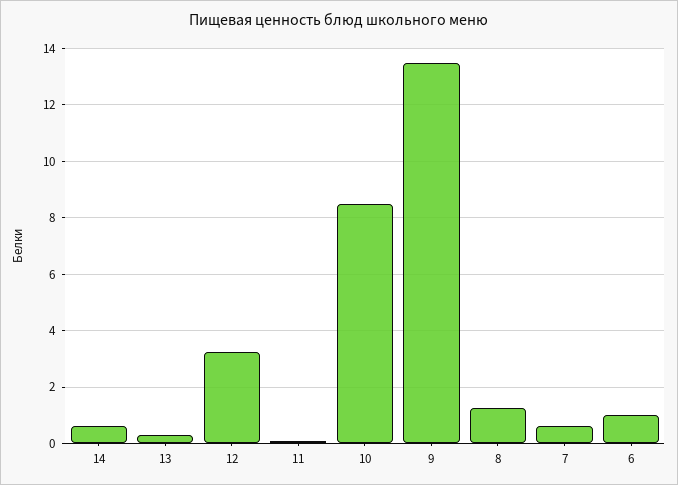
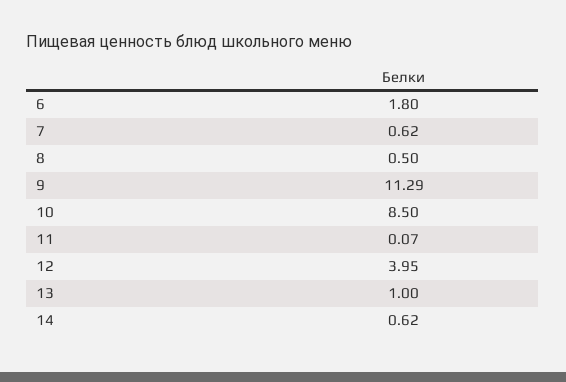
  {
    "14": 0.62,
-   "13": 0.25,
+   "13": 1,
-   "12": 3.25,
+   "12": 3.95,
    "11": 0.07,
    "10": 8.5,
-   "9": 13.5,
+   "9": 11.29,
-   "8": 1.25,
+   "8": 0.5,
    "7": 0.62,
-   "6": 1
+   "6": 1.8
  }

